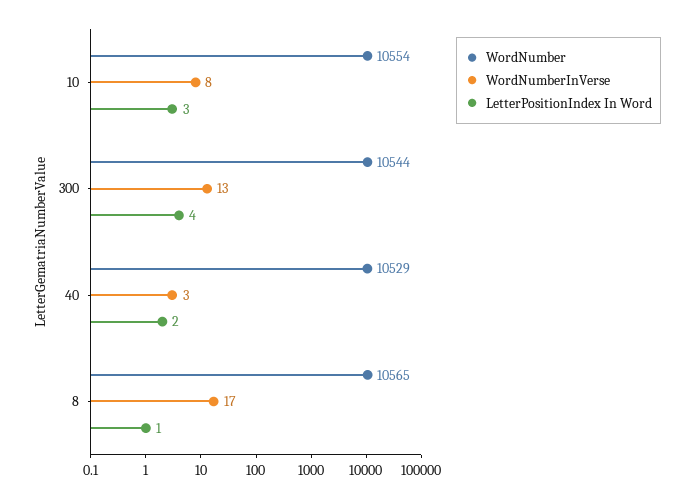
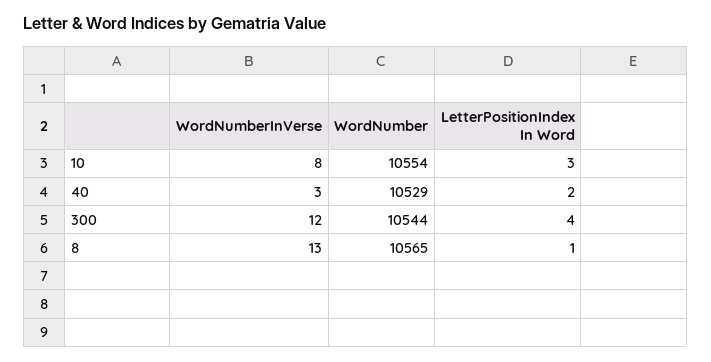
  {
    "WordNumber": {
      "10": 10554,
      "300": 10544,
      "40": 10529,
      "8": 10565
    },
    "WordNumberInVerse": {
      "10": 8,
-     "300": 13,
+     "300": 12,
      "40": 3,
-     "8": 17
+     "8": 13
    },
    "LetterPositionIndex In Word": {
      "10": 3,
      "300": 4,
      "40": 2,
      "8": 1
    }
  }

